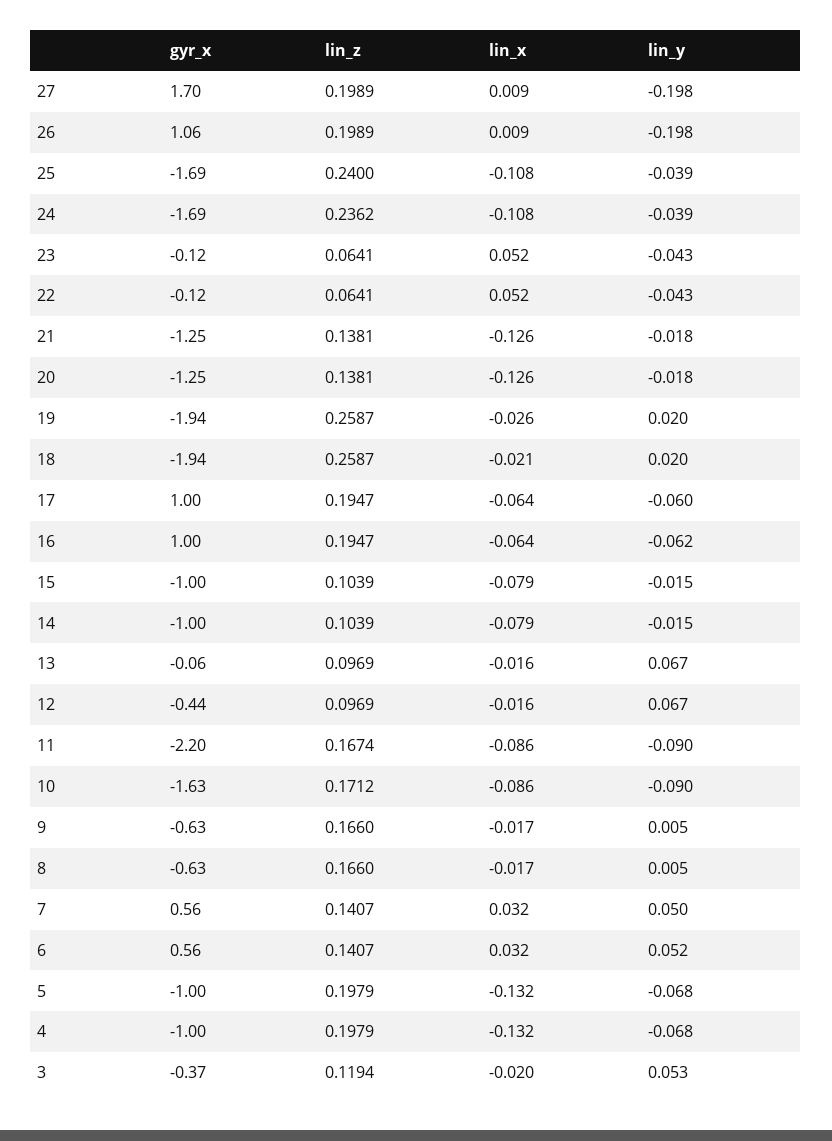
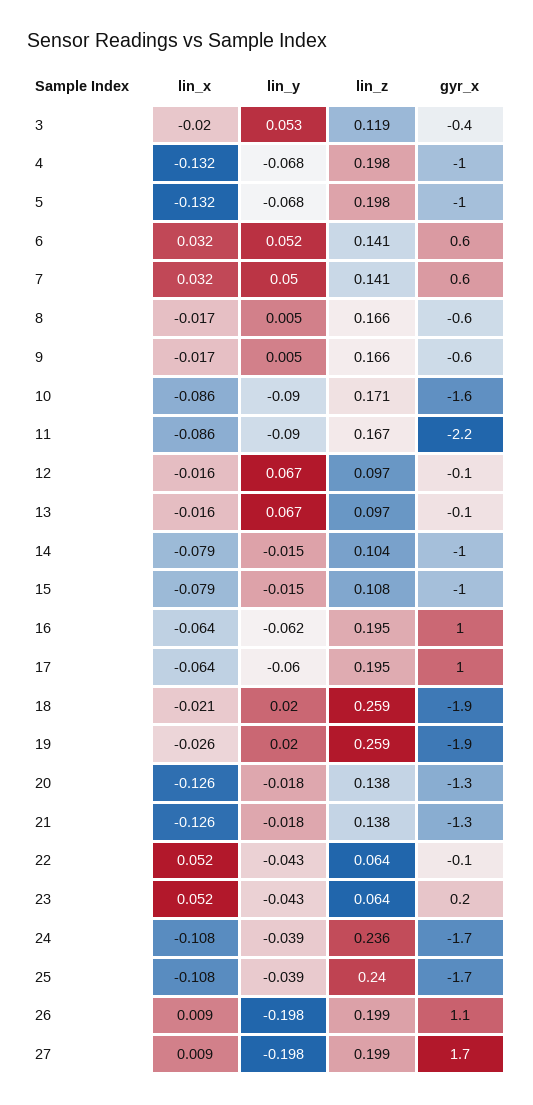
  {
    "gyr_x": {
      "27": 1.7,
      "26": 1.06,
      "25": -1.69,
      "24": -1.69,
-     "23": -0.12,
+     "23": 0.2,
      "22": -0.12,
      "21": -1.25,
      "20": -1.25,
      "19": -1.94,
      "18": -1.94,
      "17": 1,
      "16": 1,
      "15": -1,
      "14": -1,
      "13": -0.06,
-     "12": -0.44,
+     "12": -0.1,
      "11": -2.2,
      "10": -1.63,
      "9": -0.63,
      "8": -0.63,
      "7": 0.56,
      "6": 0.56,
      "5": -1,
      "4": -1,
      "3": -0.37
    },
    "lin_z": {
      "27": 0.1989,
      "26": 0.1989,
      "25": 0.24,
      "24": 0.2362,
      "23": 0.0641,
      "22": 0.0641,
      "21": 0.1381,
      "20": 0.1381,
      "19": 0.2587,
      "18": 0.2587,
      "17": 0.1947,
      "16": 0.1947,
-     "15": 0.1039,
+     "15": 0.108,
      "14": 0.1039,
      "13": 0.0969,
      "12": 0.0969,
      "11": 0.1674,
      "10": 0.1712,
      "9": 0.166,
      "8": 0.166,
      "7": 0.1407,
      "6": 0.1407,
      "5": 0.1979,
      "4": 0.1979,
      "3": 0.1194
    },
    "lin_x": {
      "27": 0.009,
      "26": 0.009,
      "25": -0.108,
      "24": -0.108,
      "23": 0.052,
      "22": 0.052,
      "21": -0.126,
      "20": -0.126,
      "19": -0.026,
      "18": -0.021,
      "17": -0.064,
      "16": -0.064,
      "15": -0.079,
      "14": -0.079,
      "13": -0.016,
      "12": -0.016,
      "11": -0.086,
      "10": -0.086,
      "9": -0.017,
      "8": -0.017,
      "7": 0.032,
      "6": 0.032,
      "5": -0.132,
      "4": -0.132,
      "3": -0.02
    },
    "lin_y": {
      "27": -0.198,
      "26": -0.198,
      "25": -0.039,
      "24": -0.039,
      "23": -0.043,
      "22": -0.043,
      "21": -0.018,
      "20": -0.018,
      "19": 0.02,
      "18": 0.02,
      "17": -0.06,
      "16": -0.062,
      "15": -0.015,
      "14": -0.015,
      "13": 0.067,
      "12": 0.067,
      "11": -0.09,
      "10": -0.09,
      "9": 0.005,
      "8": 0.005,
      "7": 0.05,
      "6": 0.052,
      "5": -0.068,
      "4": -0.068,
      "3": 0.053
    }
  }

